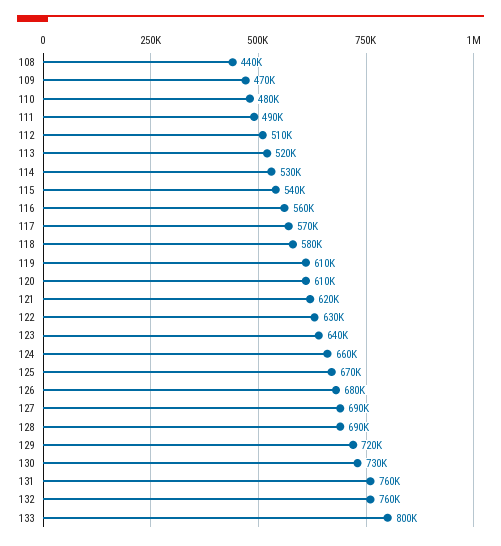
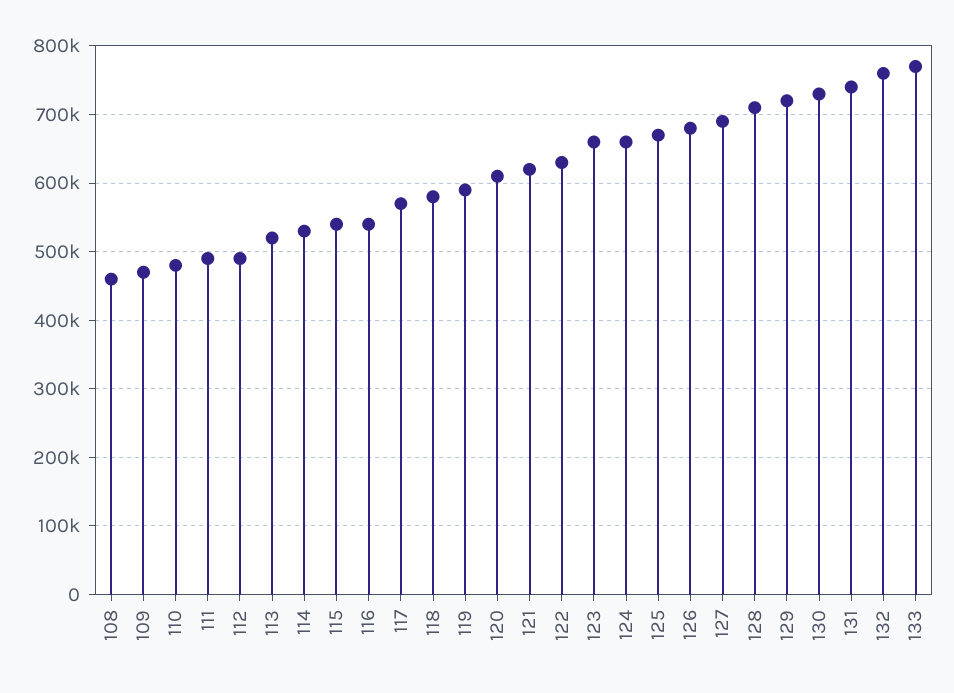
  {
-   "108": 440000,
+   "108": 460000,
    "109": 470000,
    "110": 480000,
    "111": 490000,
-   "112": 510000,
+   "112": 490000,
    "113": 520000,
    "114": 530000,
    "115": 540000,
-   "116": 560000,
+   "116": 540000,
    "117": 570000,
    "118": 580000,
-   "119": 610000,
+   "119": 590000,
    "120": 610000,
    "121": 620000,
    "122": 630000,
-   "123": 640000,
+   "123": 660000,
    "124": 660000,
    "125": 670000,
    "126": 680000,
    "127": 690000,
-   "128": 690000,
+   "128": 710000,
    "129": 720000,
    "130": 730000,
-   "131": 760000,
+   "131": 740000,
    "132": 760000,
-   "133": 800000
+   "133": 770000
  }

